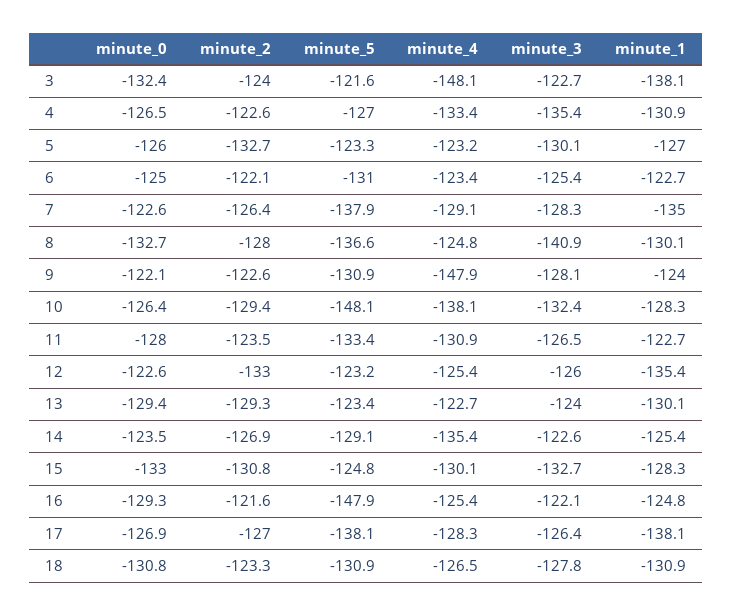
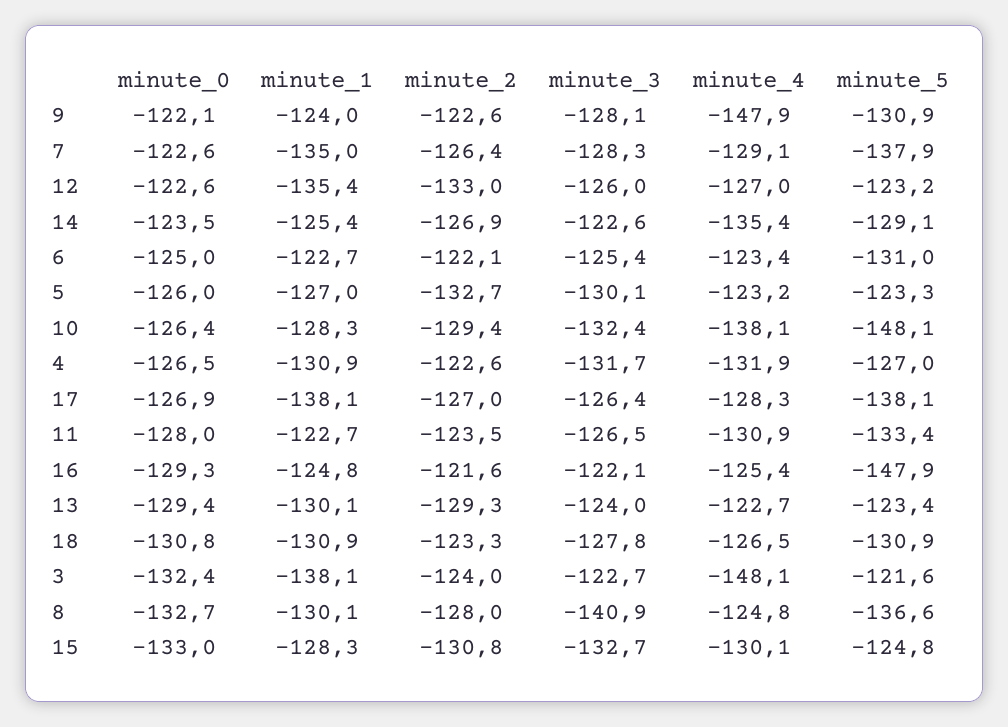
  {
    "minute_0": {
      "3": -132.4,
      "4": -126.5,
      "5": -126,
      "6": -125,
      "7": -122.6,
      "8": -132.7,
      "9": -122.1,
      "10": -126.4,
      "11": -128,
      "12": -122.6,
      "13": -129.4,
      "14": -123.5,
      "15": -133,
      "16": -129.3,
      "17": -126.9,
      "18": -130.8
    },
    "minute_2": {
      "3": -124,
      "4": -122.6,
      "5": -132.7,
      "6": -122.1,
      "7": -126.4,
      "8": -128,
      "9": -122.6,
      "10": -129.4,
      "11": -123.5,
      "12": -133,
      "13": -129.3,
      "14": -126.9,
      "15": -130.8,
      "16": -121.6,
      "17": -127,
      "18": -123.3
    },
    "minute_5": {
      "3": -121.6,
      "4": -127,
      "5": -123.3,
      "6": -131,
      "7": -137.9,
      "8": -136.6,
      "9": -130.9,
      "10": -148.1,
      "11": -133.4,
      "12": -123.2,
      "13": -123.4,
      "14": -129.1,
      "15": -124.8,
      "16": -147.9,
      "17": -138.1,
      "18": -130.9
    },
    "minute_4": {
      "3": -148.1,
-     "4": -133.4,
+     "4": -131.9,
      "5": -123.2,
      "6": -123.4,
      "7": -129.1,
      "8": -124.8,
      "9": -147.9,
      "10": -138.1,
      "11": -130.9,
-     "12": -125.4,
+     "12": -127,
      "13": -122.7,
      "14": -135.4,
      "15": -130.1,
      "16": -125.4,
      "17": -128.3,
      "18": -126.5
    },
    "minute_3": {
      "3": -122.7,
-     "4": -135.4,
+     "4": -131.7,
      "5": -130.1,
      "6": -125.4,
      "7": -128.3,
      "8": -140.9,
      "9": -128.1,
      "10": -132.4,
      "11": -126.5,
      "12": -126,
      "13": -124,
      "14": -122.6,
      "15": -132.7,
      "16": -122.1,
      "17": -126.4,
      "18": -127.8
    },
    "minute_1": {
      "3": -138.1,
      "4": -130.9,
      "5": -127,
      "6": -122.7,
      "7": -135,
      "8": -130.1,
      "9": -124,
      "10": -128.3,
      "11": -122.7,
      "12": -135.4,
      "13": -130.1,
      "14": -125.4,
      "15": -128.3,
      "16": -124.8,
      "17": -138.1,
      "18": -130.9
    }
  }

